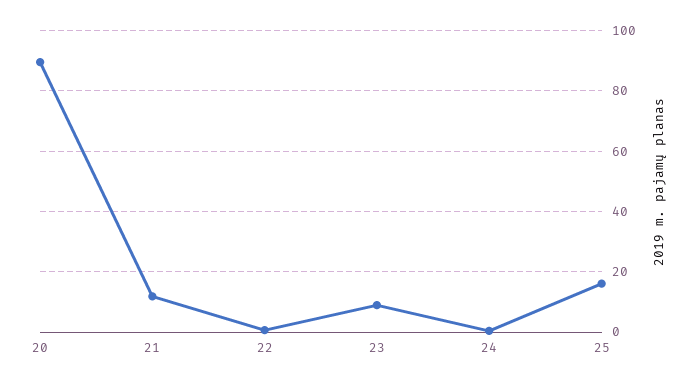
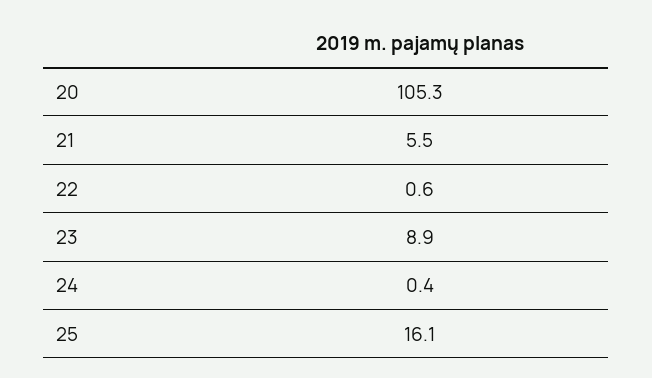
  {
-   "20": 90,
+   "20": 105.3,
-   "21": 12,
+   "21": 5.5,
    "22": 0.6,
    "23": 8.9,
    "24": 0.4,
    "25": 16.1
  }

